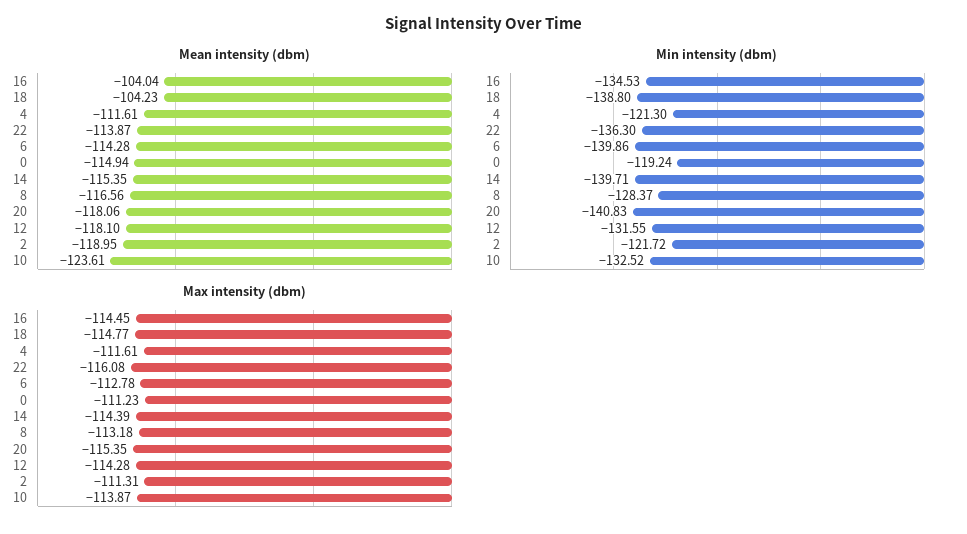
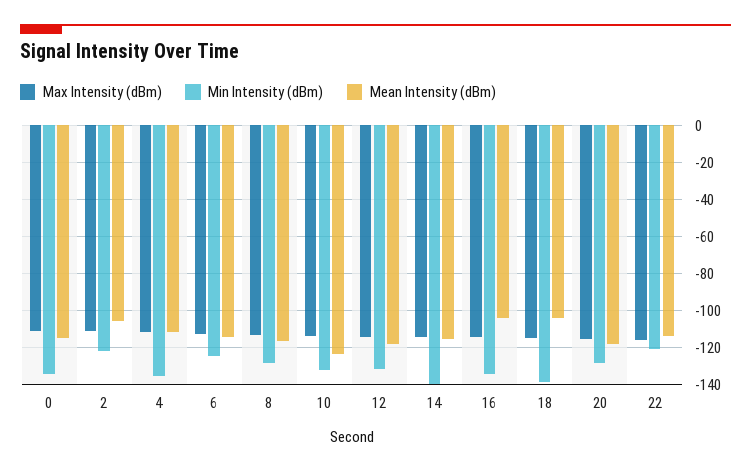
  {
    "Mean intensity (dbm)": {
      "16": -104.04,
      "18": -104.23,
      "4": -111.61,
      "22": -113.87,
      "6": -114.28,
      "0": -114.94,
      "14": -115.35,
      "8": -116.56,
      "20": -118.06,
      "12": -118.1,
-     "2": -118.95,
+     "2": -105,
      "10": -123.61
    },
    "Min intensity (dbm)": {
      "16": -134.53,
      "18": -138.8,
-     "4": -121.3,
+     "4": -135,
-     "22": -136.3,
+     "22": -120,
-     "6": -139.86,
+     "6": -125,
-     "0": -119.24,
+     "0": -135,
      "14": -139.71,
      "8": -128.37,
-     "20": -140.83,
+     "20": -130,
      "12": -131.55,
      "2": -121.72,
      "10": -132.52
    },
    "Max intensity (dbm)": {
      "16": -114.45,
      "18": -114.77,
      "4": -111.61,
      "22": -116.08,
      "6": -112.78,
      "0": -111.23,
      "14": -114.39,
      "8": -113.18,
      "20": -115.35,
      "12": -114.28,
      "2": -111.31,
      "10": -113.87
    }
  }

